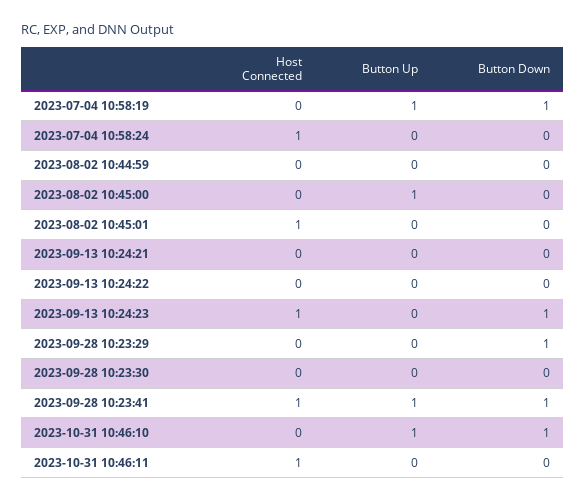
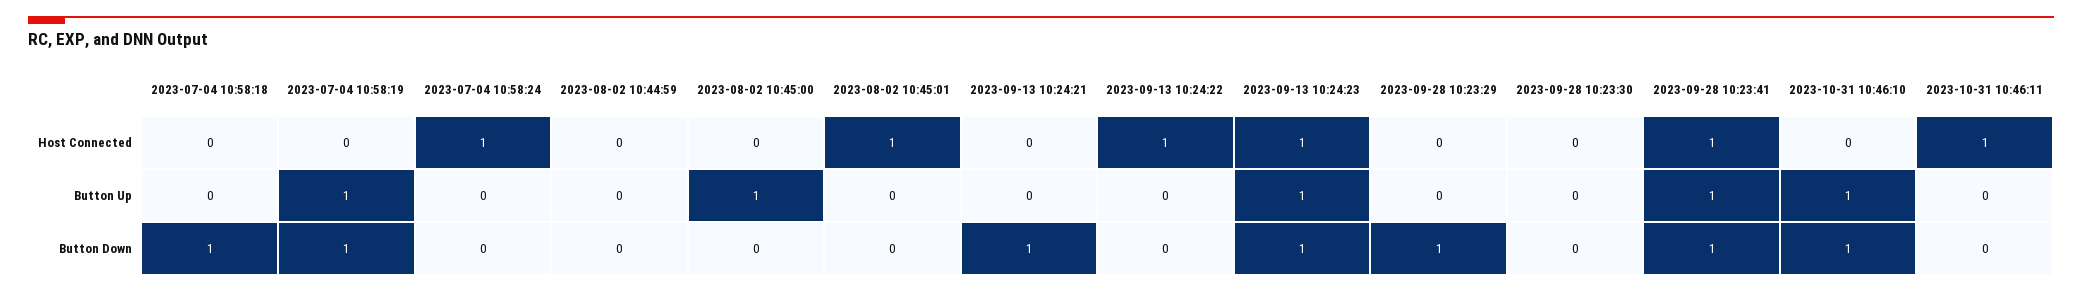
  {
    "Host Connected": {
      "2023-07-04 10:58:19": 0,
      "2023-07-04 10:58:24": 1,
      "2023-08-02 10:44:59": 0,
      "2023-08-02 10:45:00": 0,
      "2023-08-02 10:45:01": 1,
      "2023-09-13 10:24:21": 0,
-     "2023-09-13 10:24:22": 0,
+     "2023-09-13 10:24:22": 1,
      "2023-09-13 10:24:23": 1,
      "2023-09-28 10:23:29": 0,
      "2023-09-28 10:23:30": 0,
      "2023-09-28 10:23:41": 1,
      "2023-10-31 10:46:10": 0,
-     "2023-10-31 10:46:11": 1
+     "2023-10-31 10:46:11": 1,
+     "2023-07-04 10:58:18": 0
    },
    "Button Up": {
      "2023-07-04 10:58:19": 1,
      "2023-07-04 10:58:24": 0,
      "2023-08-02 10:44:59": 0,
      "2023-08-02 10:45:00": 1,
      "2023-08-02 10:45:01": 0,
      "2023-09-13 10:24:21": 0,
      "2023-09-13 10:24:22": 0,
-     "2023-09-13 10:24:23": 0,
+     "2023-09-13 10:24:23": 1,
      "2023-09-28 10:23:29": 0,
      "2023-09-28 10:23:30": 0,
      "2023-09-28 10:23:41": 1,
      "2023-10-31 10:46:10": 1,
-     "2023-10-31 10:46:11": 0
+     "2023-10-31 10:46:11": 0,
+     "2023-07-04 10:58:18": 0
    },
    "Button Down": {
      "2023-07-04 10:58:19": 1,
      "2023-07-04 10:58:24": 0,
      "2023-08-02 10:44:59": 0,
      "2023-08-02 10:45:00": 0,
      "2023-08-02 10:45:01": 0,
-     "2023-09-13 10:24:21": 0,
+     "2023-09-13 10:24:21": 1,
      "2023-09-13 10:24:22": 0,
      "2023-09-13 10:24:23": 1,
      "2023-09-28 10:23:29": 1,
      "2023-09-28 10:23:30": 0,
      "2023-09-28 10:23:41": 1,
      "2023-10-31 10:46:10": 1,
-     "2023-10-31 10:46:11": 0
+     "2023-10-31 10:46:11": 0,
+     "2023-07-04 10:58:18": 1
    }
  }

